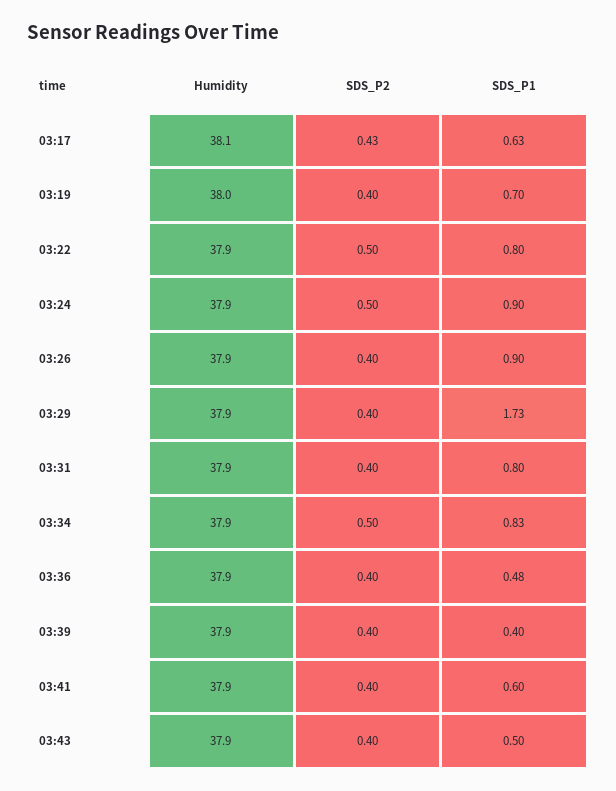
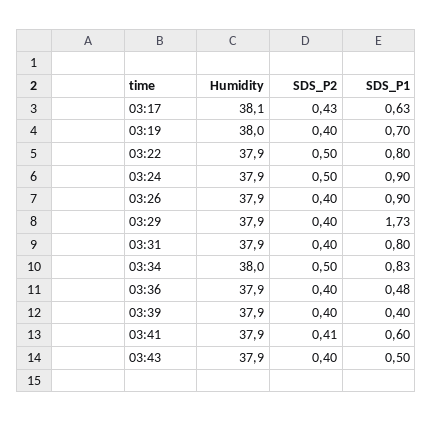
  {
    "Humidity": {
      "03:17": 38.1,
      "03:19": 38,
      "03:22": 37.9,
      "03:24": 37.9,
      "03:26": 37.9,
      "03:29": 37.9,
      "03:31": 37.9,
-     "03:34": 37.9,
+     "03:34": 38,
      "03:36": 37.9,
      "03:39": 37.9,
      "03:41": 37.9,
      "03:43": 37.9
    },
    "SDS_P2": {
      "03:17": 0.43,
      "03:19": 0.4,
      "03:22": 0.5,
      "03:24": 0.5,
      "03:26": 0.4,
      "03:29": 0.4,
      "03:31": 0.4,
      "03:34": 0.5,
      "03:36": 0.4,
      "03:39": 0.4,
-     "03:41": 0.4,
+     "03:41": 0.41,
      "03:43": 0.4
    },
    "SDS_P1": {
      "03:17": 0.63,
      "03:19": 0.7,
      "03:22": 0.8,
      "03:24": 0.9,
      "03:26": 0.9,
      "03:29": 1.73,
      "03:31": 0.8,
      "03:34": 0.83,
      "03:36": 0.48,
      "03:39": 0.4,
      "03:41": 0.6,
      "03:43": 0.5
    }
  }

